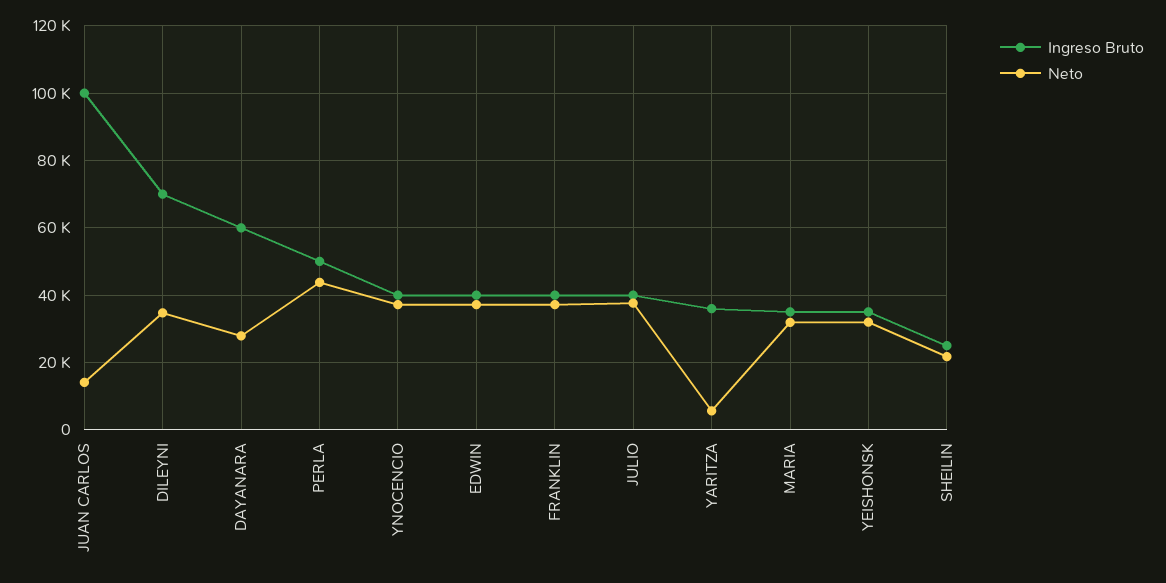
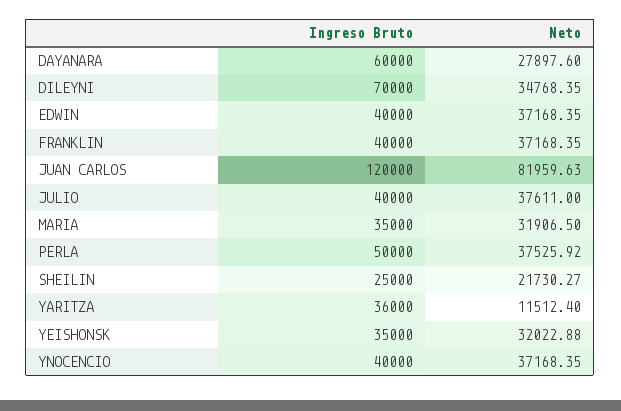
  {
    "Ingreso Bruto": {
-     "JUAN CARLOS": 100000,
+     "JUAN CARLOS": 120000,
      "DILEYNI": 70000,
      "DAYANARA": 60000,
      "PERLA": 50000,
      "YNOCENCIO": 40000,
      "EDWIN": 40000,
      "FRANKLIN": 40000,
      "JULIO": 40000,
      "YARITZA": 36000,
      "MARIA": 35000,
      "YEISHONSK": 35000,
      "SHEILIN": 25000
    },
    "Neto": {
-     "JUAN CARLOS": 14000,
+     "JUAN CARLOS": 81959.63,
      "DILEYNI": 34768.35,
      "DAYANARA": 27897.6,
-     "PERLA": 44000,
+     "PERLA": 37525.92,
      "YNOCENCIO": 37168.35,
      "EDWIN": 37168.35,
      "FRANKLIN": 37168.35,
      "JULIO": 37611,
-     "YARITZA": 6000,
+     "YARITZA": 11512.4,
      "MARIA": 31906.5,
      "YEISHONSK": 32022.88,
      "SHEILIN": 21730.27
    }
  }

